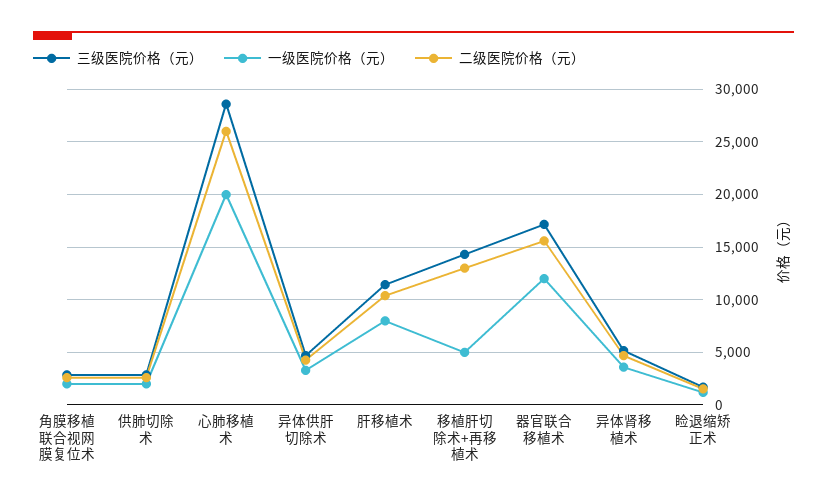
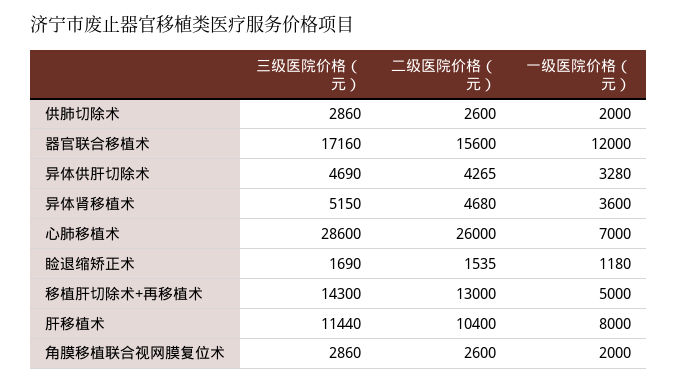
  {
    "三级医院价格（元）": {
      "角膜移植联合视网膜复位术": 2860,
      "供肺切除术": 2860,
      "心肺移植术": 28600,
      "异体供肝切除术": 4690,
      "肝移植术": 11440,
      "移植肝切除术+再移植术": 14300,
      "器官联合移植术": 17160,
      "异体肾移植术": 5150,
      "睑退缩矫正术": 1690
    },
    "一级医院价格（元）": {
      "角膜移植联合视网膜复位术": 2000,
      "供肺切除术": 2000,
-     "心肺移植术": 20000,
+     "心肺移植术": 7000,
      "异体供肝切除术": 3280,
      "肝移植术": 8000,
      "移植肝切除术+再移植术": 5000,
      "器官联合移植术": 12000,
      "异体肾移植术": 3600,
      "睑退缩矫正术": 1180
    },
    "二级医院价格（元）": {
      "角膜移植联合视网膜复位术": 2600,
      "供肺切除术": 2600,
      "心肺移植术": 26000,
      "异体供肝切除术": 4265,
      "肝移植术": 10400,
      "移植肝切除术+再移植术": 13000,
      "器官联合移植术": 15600,
      "异体肾移植术": 4680,
      "睑退缩矫正术": 1535
    }
  }

